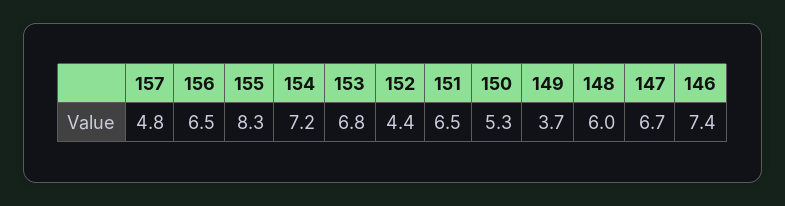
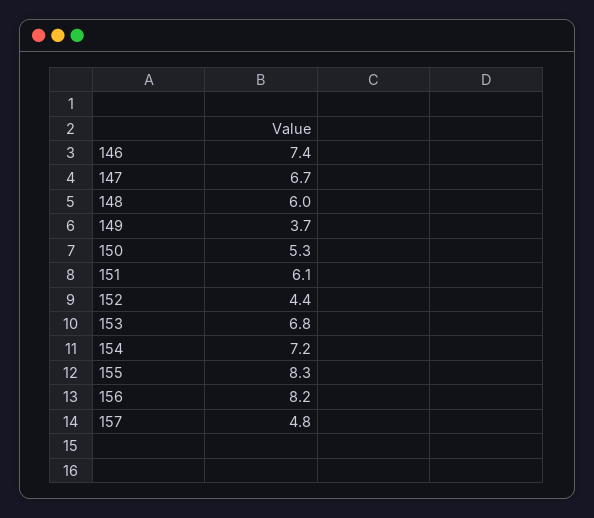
  {
    "157": 4.8,
-   "156": 6.5,
+   "156": 8.2,
    "155": 8.3,
    "154": 7.2,
    "153": 6.8,
    "152": 4.4,
-   "151": 6.5,
+   "151": 6.1,
    "150": 5.3,
    "149": 3.7,
    "148": 6,
    "147": 6.7,
    "146": 7.4
  }

